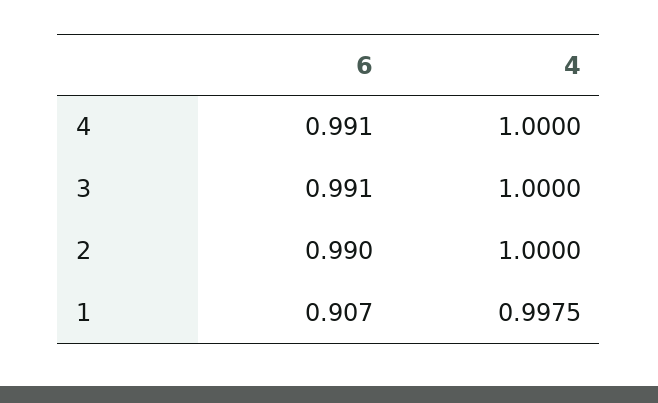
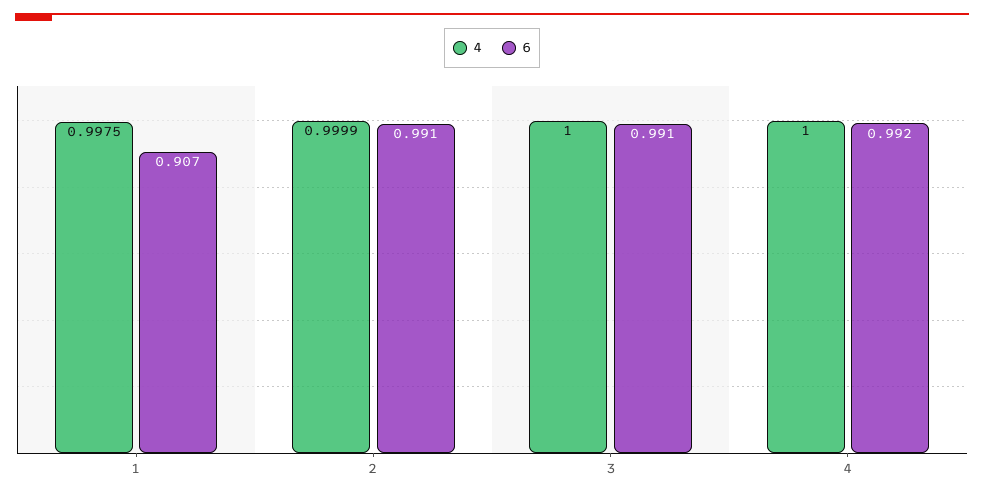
  {
    "6": {
-     "4": 0.991,
+     "4": 0.992,
      "3": 0.991,
-     "2": 0.99,
+     "2": 0.991,
      "1": 0.907
    },
    "4": {
      "4": 1,
      "3": 1,
-     "2": 1,
+     "2": 0.9999,
      "1": 0.9975
    }
  }

